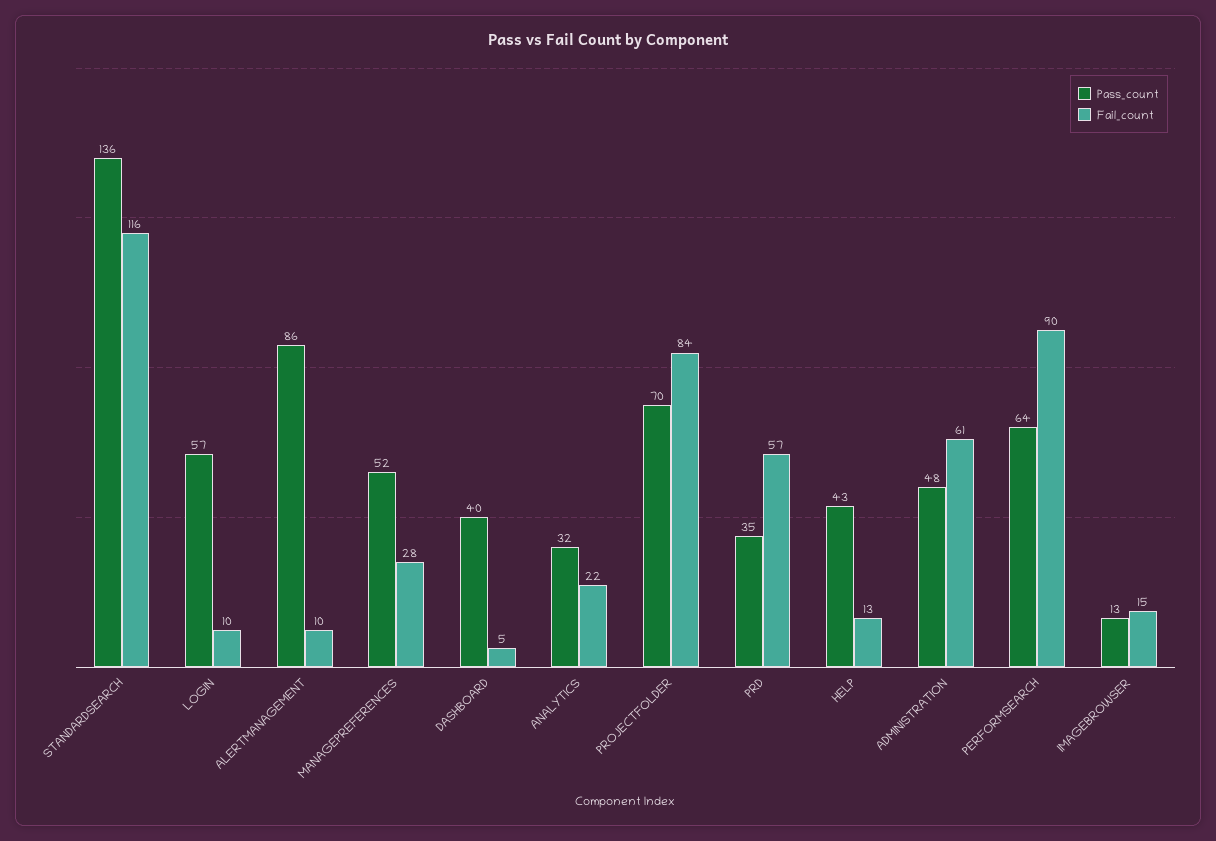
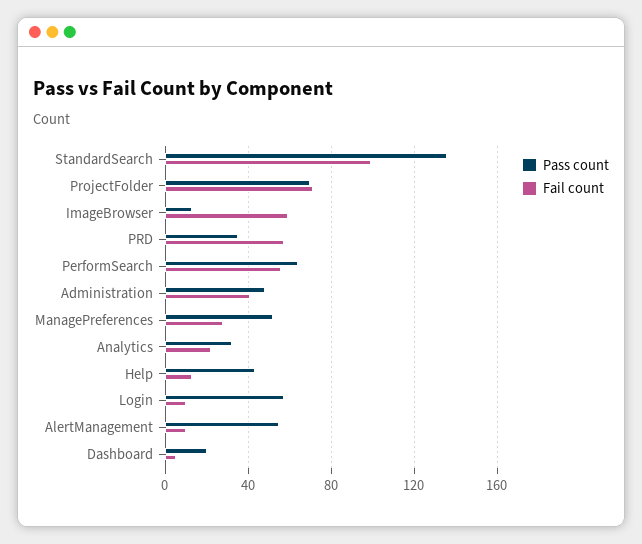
  {
    "Pass_count": {
      "STANDARDSEARCH": 136,
      "LOGIN": 57,
-     "ALERTMANAGEMENT": 86,
+     "ALERTMANAGEMENT": 55,
      "MANAGEPREFERENCES": 52,
-     "DASHBOARD": 40,
+     "DASHBOARD": 20,
      "ANALYTICS": 32,
      "PROJECTFOLDER": 70,
      "PRD": 35,
      "HELP": 43,
      "ADMINISTRATION": 48,
      "PERFORMSEARCH": 64,
      "IMAGEBROWSER": 13
    },
    "Fail_count": {
-     "STANDARDSEARCH": 116,
+     "STANDARDSEARCH": 100,
      "LOGIN": 10,
      "ALERTMANAGEMENT": 10,
      "MANAGEPREFERENCES": 28,
      "DASHBOARD": 5,
      "ANALYTICS": 22,
-     "PROJECTFOLDER": 84,
+     "PROJECTFOLDER": 70,
      "PRD": 57,
      "HELP": 13,
-     "ADMINISTRATION": 61,
+     "ADMINISTRATION": 40,
-     "PERFORMSEARCH": 90,
+     "PERFORMSEARCH": 55,
-     "IMAGEBROWSER": 15
+     "IMAGEBROWSER": 60
    }
  }

